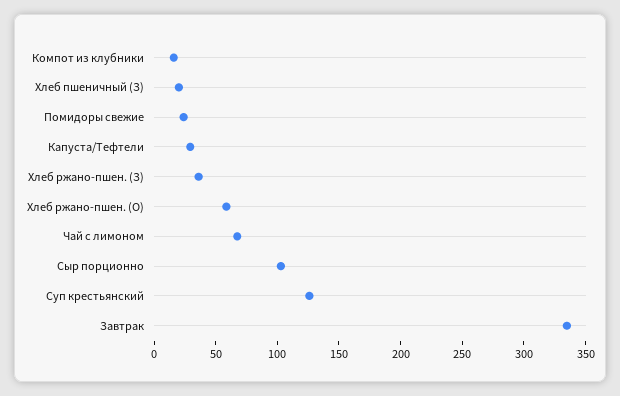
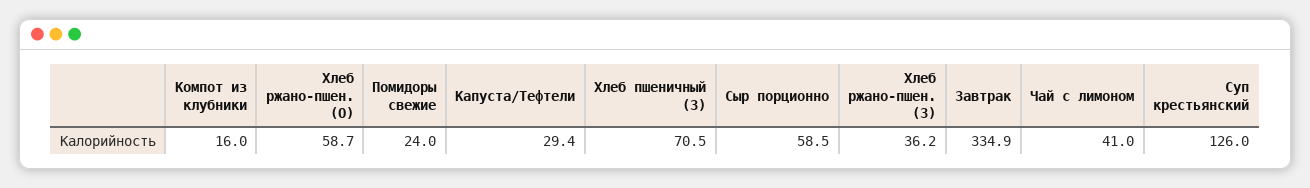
  {
    "Компот из клубники": 16,
-   "Хлеб пшеничный (З)": 20,
+   "Хлеб пшеничный (З)": 70.5,
    "Помидоры свежие": 24,
    "Капуста/Тефтели": 29.4,
    "Хлеб ржано-пшен. (З)": 36.2,
    "Хлеб ржано-пшен. (О)": 58.7,
-   "Чай с лимоном": 70,
+   "Чай с лимоном": 41,
-   "Сыр порционно": 100,
+   "Сыр порционно": 58.5,
    "Суп крестьянский": 126,
    "Завтрак": 334.9
  }

